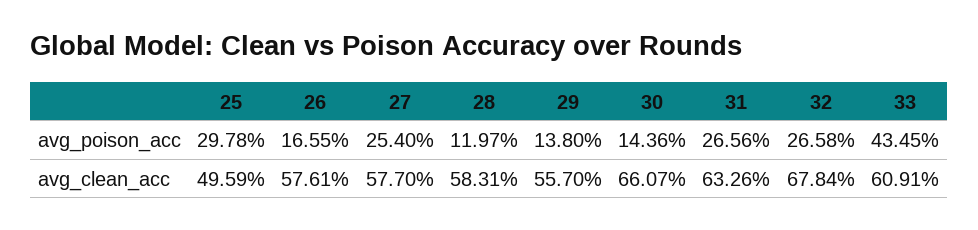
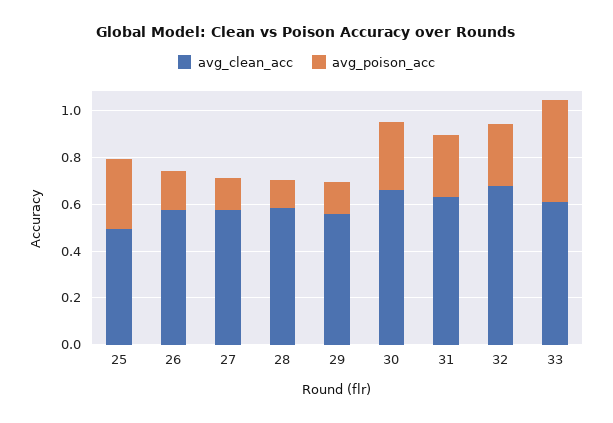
  {
    "avg_poison_acc": {
      "25": 0.2978,
      "26": 0.1655,
-     "27": 0.254,
+     "27": 0.15,
      "28": 0.1197,
      "29": 0.138,
-     "30": 0.1436,
+     "30": 0.3,
      "31": 0.2656,
      "32": 0.2658,
      "33": 0.4345
    },
    "avg_clean_acc": {
      "25": 0.4959,
      "26": 0.5761,
      "27": 0.577,
      "28": 0.5831,
      "29": 0.557,
      "30": 0.6607,
      "31": 0.6326,
      "32": 0.6784,
      "33": 0.6091
    }
  }

